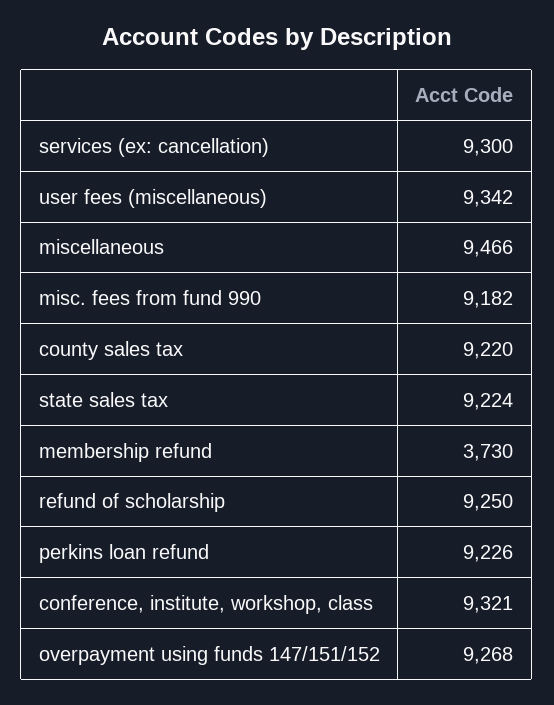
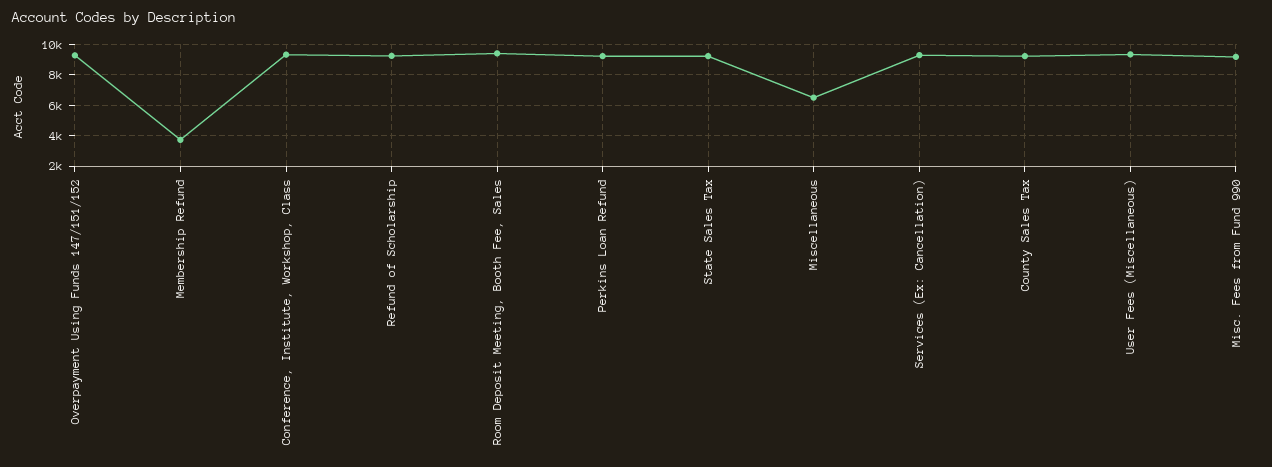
  {
    "services (ex: cancellation)": 9300,
    "user fees (miscellaneous)": 9342,
-   "miscellaneous": 9466,
+   "miscellaneous": 6500,
    "misc. fees from fund 990": 9182,
    "county sales tax": 9220,
    "state sales tax": 9224,
    "membership refund": 3730,
    "refund of scholarship": 9250,
    "perkins loan refund": 9226,
    "conference, institute, workshop, class": 9321,
-   "overpayment using funds 147/151/152": 9268
+   "overpayment using funds 147/151/152": 9268,
+   "Room Deposit Meeting, Booth Fee, Sales": 9500
  }

